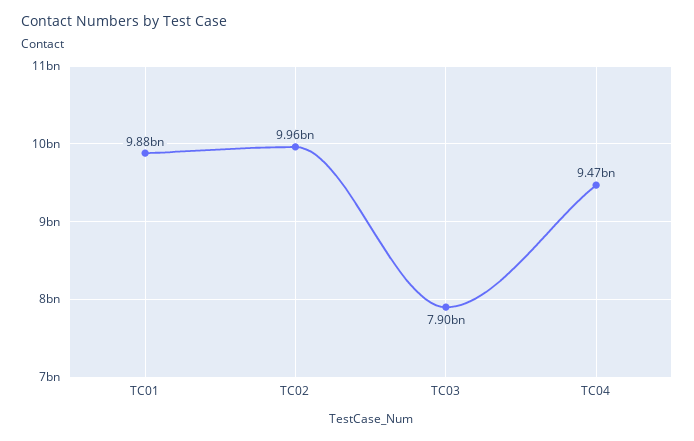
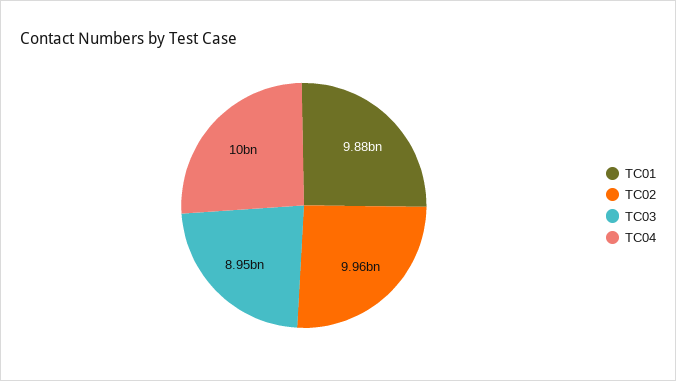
  {
    "TC01": 9880000000,
    "TC02": 9960000000,
-   "TC03": 7900000000,
+   "TC03": 8950000000,
-   "TC04": 9470000000
+   "TC04": 10000000000
  }

